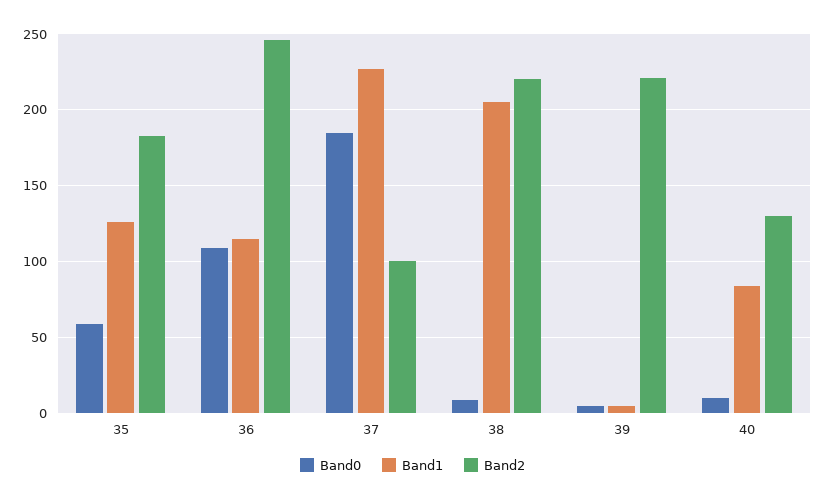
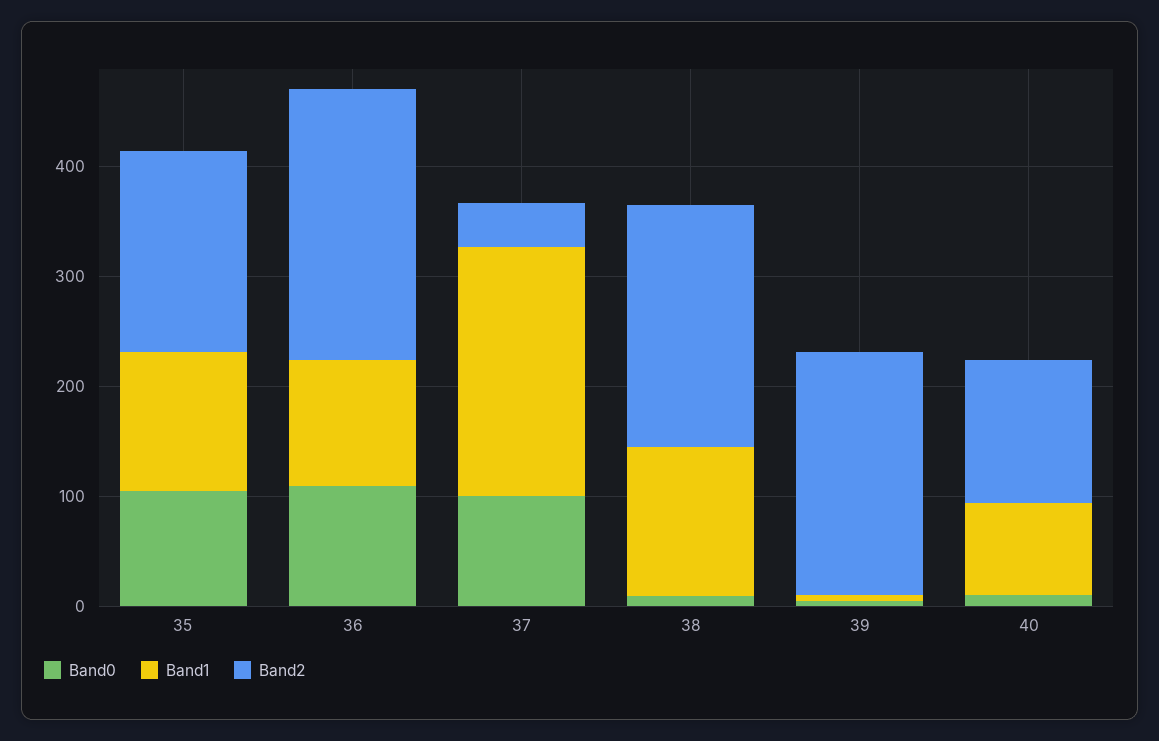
  {
    "Band0": {
-     "35": 60,
+     "35": 100,
      "36": 110,
-     "37": 185,
+     "37": 100,
      "38": 10,
      "39": 5,
      "40": 10
    },
    "Band1": {
      "35": 125,
      "36": 115,
      "37": 225,
-     "38": 205,
+     "38": 140,
      "39": 5,
      "40": 85
    },
    "Band2": {
      "35": 185,
      "36": 245,
-     "37": 100,
+     "37": 40,
      "38": 220,
      "39": 220,
      "40": 130
    }
  }

